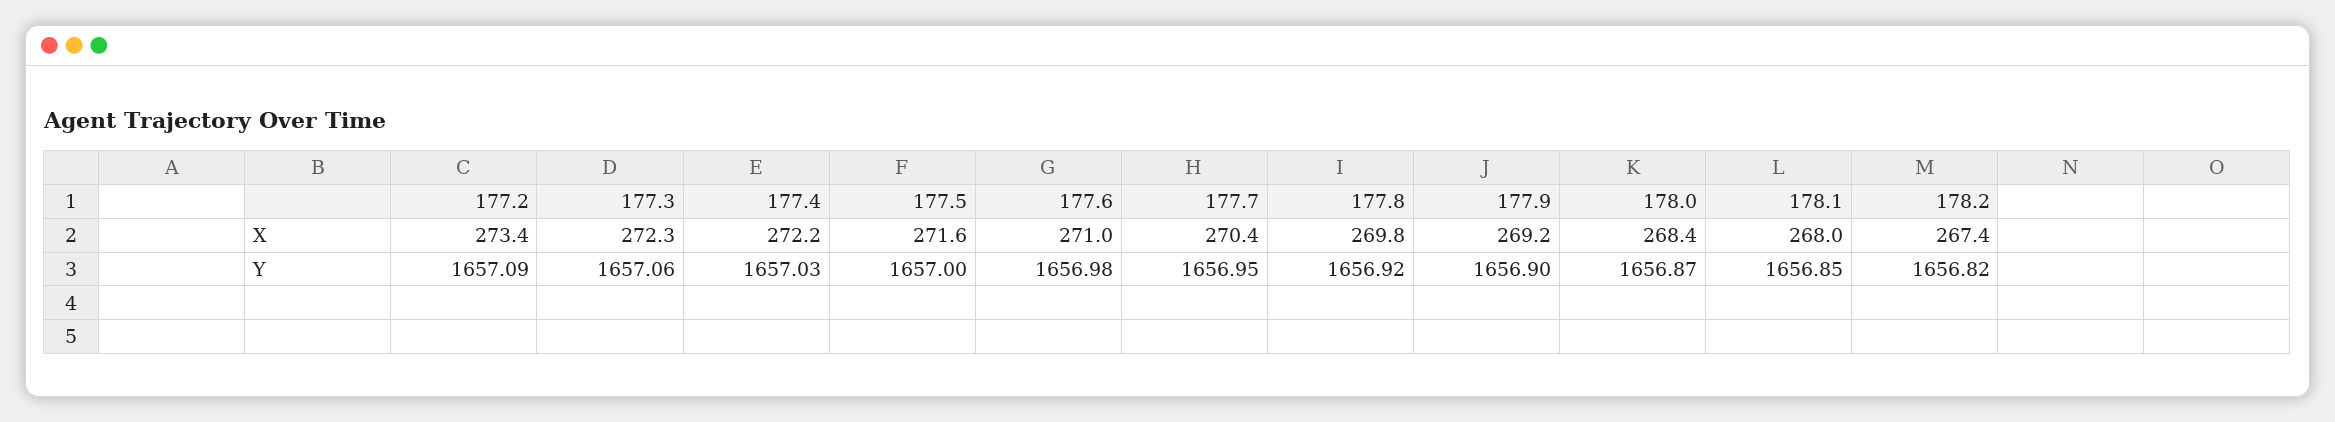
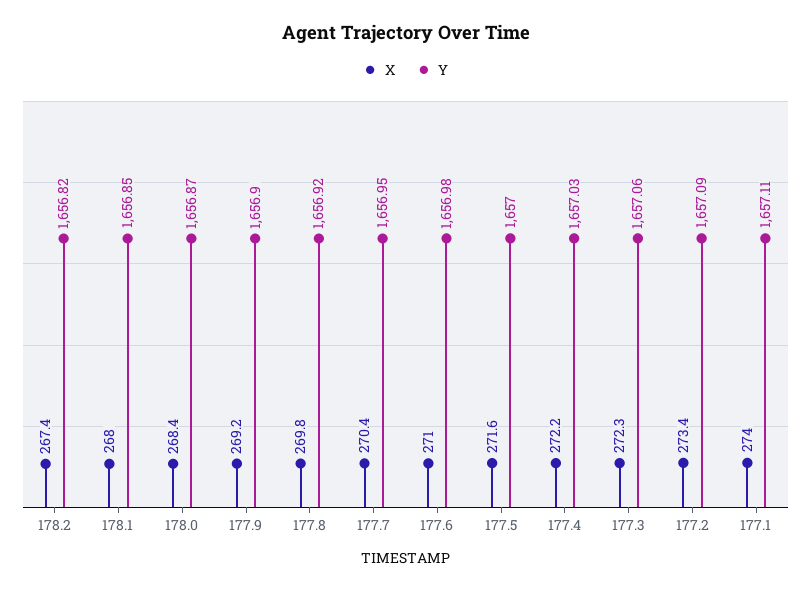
  {
    "X": {
      "177.2": 273.4,
      "177.3": 272.3,
      "177.4": 272.2,
      "177.5": 271.6,
      "177.6": 271,
      "177.7": 270.4,
      "177.8": 269.8,
      "177.9": 269.2,
      "178.0": 268.4,
      "178.1": 268,
-     "178.2": 267.4
+     "178.2": 267.4,
+     "177.1": 274
    },
    "Y": {
      "177.2": 1657.09,
      "177.3": 1657.06,
      "177.4": 1657.03,
      "177.5": 1657,
      "177.6": 1656.98,
      "177.7": 1656.95,
      "177.8": 1656.92,
      "177.9": 1656.9,
      "178.0": 1656.87,
      "178.1": 1656.85,
-     "178.2": 1656.82
+     "178.2": 1656.82,
+     "177.1": 1657.11
    }
  }

